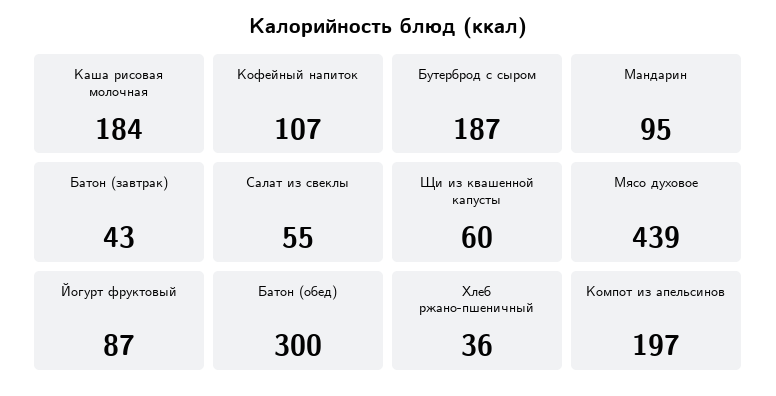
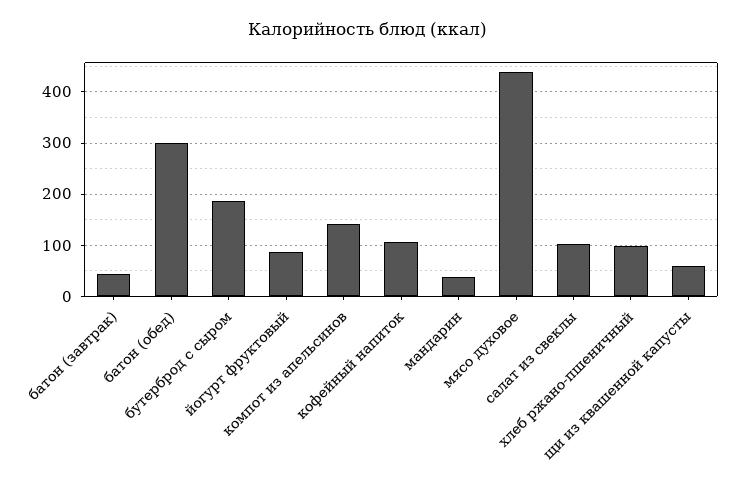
  {
-   "Каша рисовая молочная": 184,
    "Кофейный напиток": 107,
    "Бутерброд с сыром": 187,
-   "Мандарин": 95,
+   "Мандарин": 40,
    "Батон (завтрак)": 43,
-   "Салат из свеклы": 55,
+   "Салат из свеклы": 100,
    "Щи из квашенной капусты": 60,
    "Мясо духовое": 439,
    "Йогурт фруктовый": 87,
    "Батон (обед)": 300,
-   "Хлеб ржано-пшеничный": 36,
+   "Хлеб ржано-пшеничный": 100,
-   "Компот из апельсинов": 197
+   "Компот из апельсинов": 140
  }

